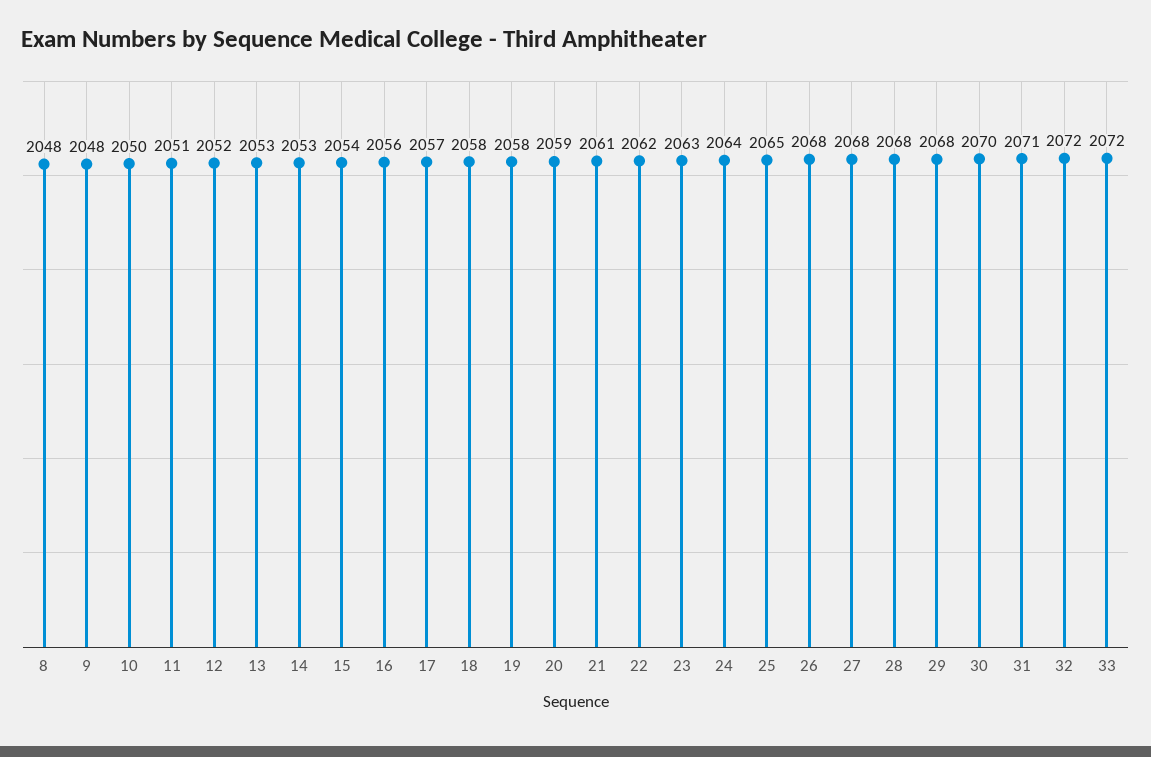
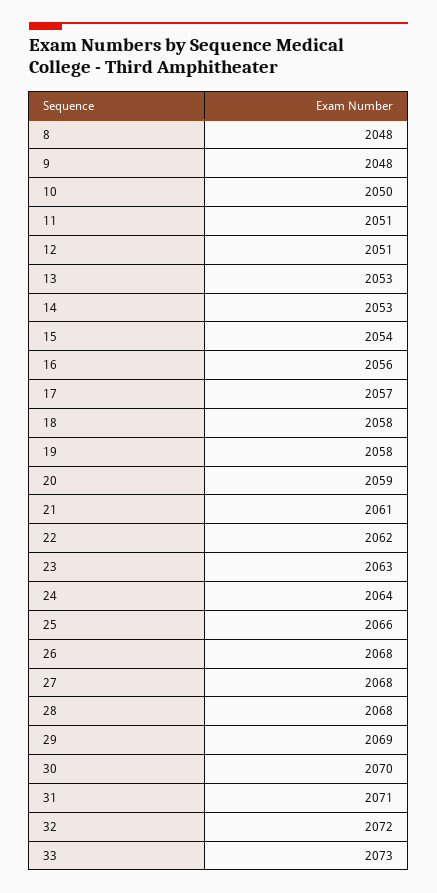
  {
    "8": 2048,
    "9": 2048,
    "10": 2050,
    "11": 2051,
-   "12": 2052,
+   "12": 2051,
    "13": 2053,
    "14": 2053,
    "15": 2054,
    "16": 2056,
    "17": 2057,
    "18": 2058,
    "19": 2058,
    "20": 2059,
    "21": 2061,
    "22": 2062,
    "23": 2063,
    "24": 2064,
-   "25": 2065,
+   "25": 2066,
    "26": 2068,
    "27": 2068,
    "28": 2068,
-   "29": 2068,
+   "29": 2069,
    "30": 2070,
    "31": 2071,
    "32": 2072,
-   "33": 2072
+   "33": 2073
  }

